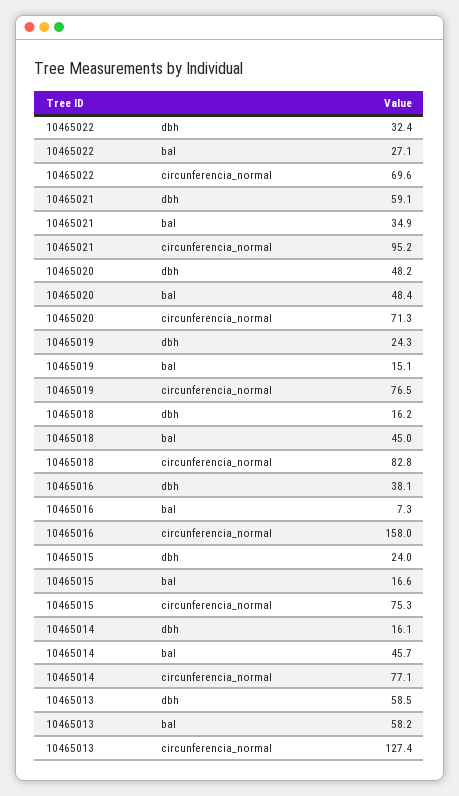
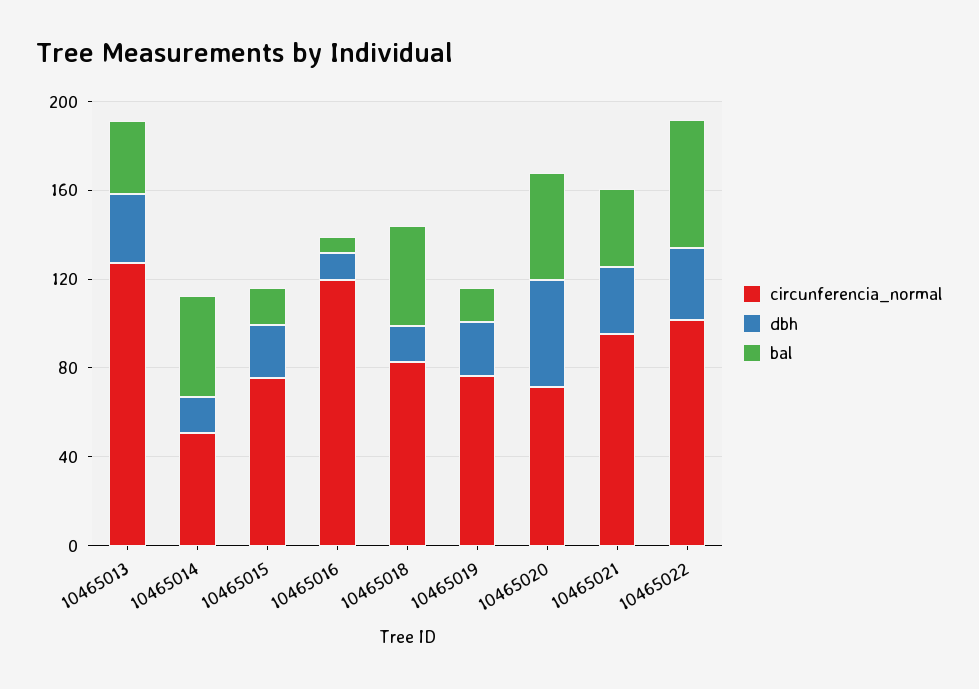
  {
    "dbh": {
      "10465022": 32.4,
-     "10465021": 59.1,
+     "10465021": 30,
      "10465020": 48.2,
      "10465019": 24.3,
      "10465018": 16.2,
-     "10465016": 38.1,
+     "10465016": 10,
      "10465015": 24,
      "10465014": 16.1,
-     "10465013": 58.5
+     "10465013": 30
    },
    "bal": {
-     "10465022": 27.1,
+     "10465022": 60,
      "10465021": 34.9,
      "10465020": 48.4,
      "10465019": 15.1,
      "10465018": 45,
      "10465016": 7.3,
      "10465015": 16.6,
      "10465014": 45.7,
-     "10465013": 58.2
+     "10465013": 30
    },
    "circunferencia_normal": {
-     "10465022": 69.6,
+     "10465022": 100,
      "10465021": 95.2,
      "10465020": 71.3,
      "10465019": 76.5,
      "10465018": 82.8,
-     "10465016": 158,
+     "10465016": 120,
      "10465015": 75.3,
-     "10465014": 77.1,
+     "10465014": 50,
      "10465013": 127.4
    }
  }

